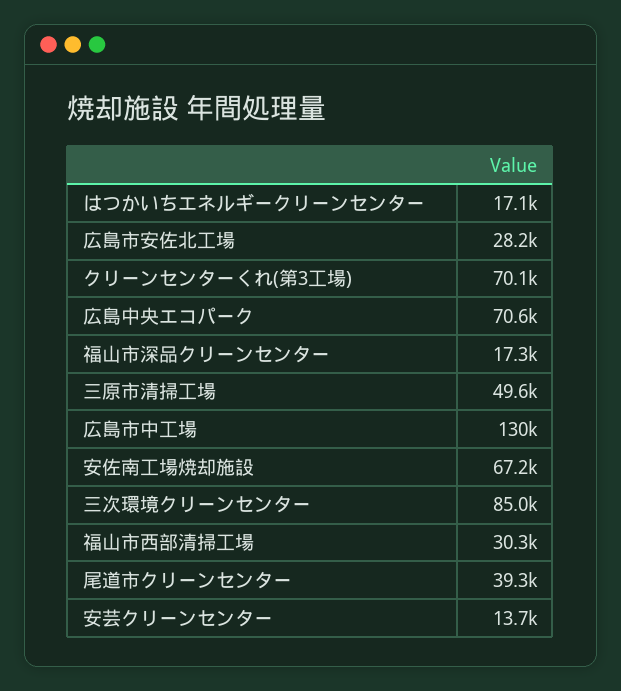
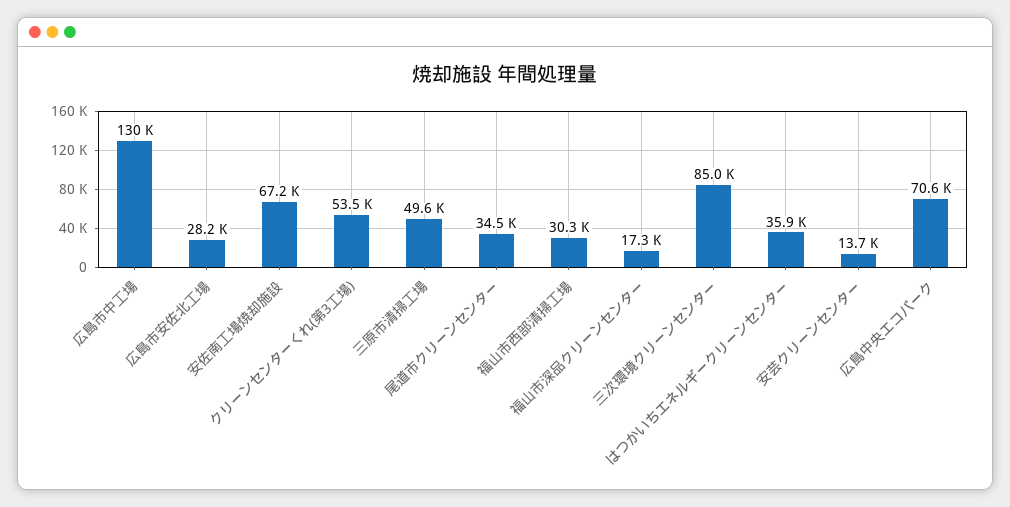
  {
-   "はつかいちエネルギークリーンセンター": 17100,
+   "はつかいちエネルギークリーンセンター": 35900,
    "広島市安佐北工場": 28200,
-   "クリーンセンターくれ(第3工場)": 70100,
+   "クリーンセンターくれ(第3工場)": 53500,
    "広島中央エコパーク": 70600,
    "福山市深品クリーンセンター": 17300,
    "三原市清掃工場": 49600,
    "広島市中工場": 130000,
    "安佐南工場焼却施設": 67200,
    "三次環境クリーンセンター": 85000,
    "福山市西部清掃工場": 30300,
-   "尾道市クリーンセンター": 39300,
+   "尾道市クリーンセンター": 34500,
    "安芸クリーンセンター": 13700
  }

